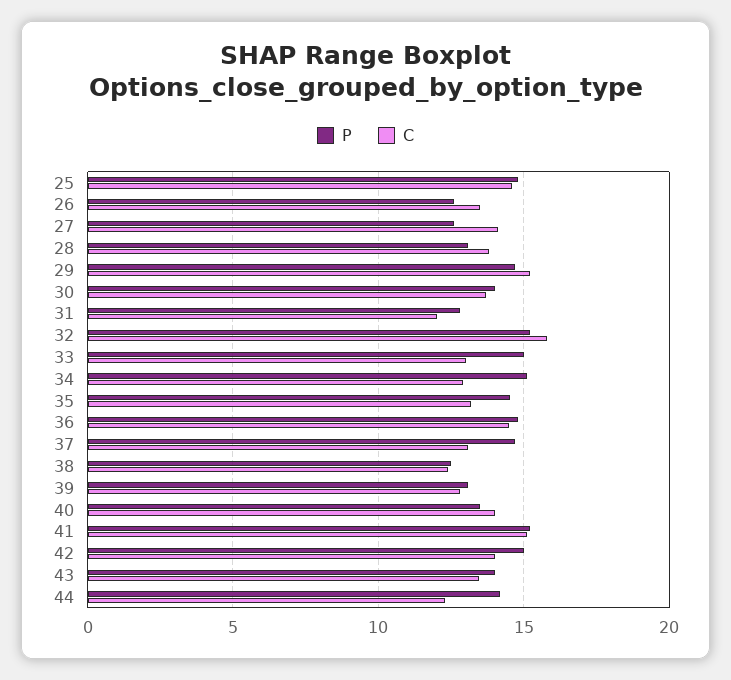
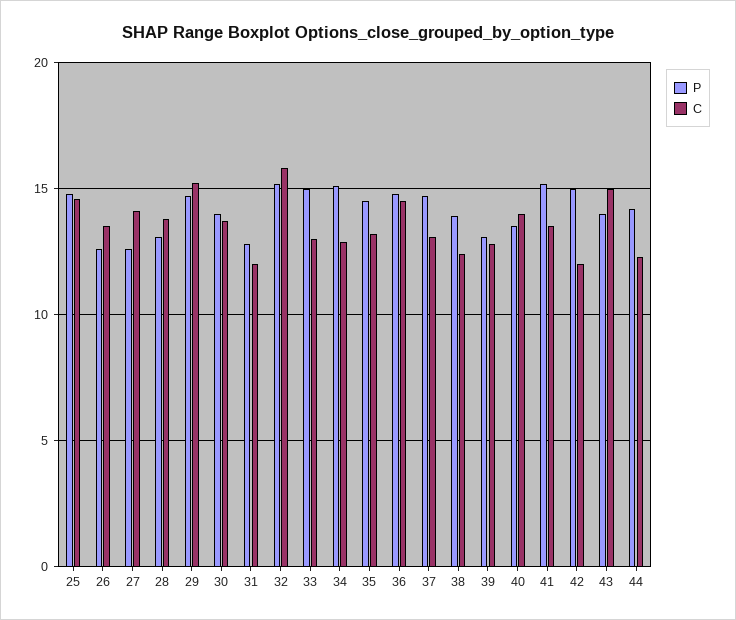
  {
    "P": {
      "25": 15,
      "26": 12.5,
      "27": 12.5,
      "28": 13,
      "29": 14.5,
      "30": 14,
      "31": 13,
      "32": 15,
      "33": 15,
      "34": 15,
      "35": 14.5,
      "36": 15,
      "37": 14.5,
-     "38": 12.5,
+     "38": 14,
      "39": 13,
      "40": 13.5,
      "41": 15,
      "42": 15,
      "43": 14,
      "44": 14
    },
    "C": {
      "25": 14.5,
      "26": 13.5,
      "27": 14,
      "28": 14,
      "29": 15,
      "30": 13.5,
      "31": 12,
      "32": 16,
      "33": 13,
      "34": 13,
      "35": 13,
      "36": 14.5,
      "37": 13,
      "38": 12.5,
      "39": 13,
      "40": 14,
-     "41": 15,
+     "41": 13.5,
-     "42": 14,
+     "42": 12,
-     "43": 13.5,
+     "43": 15,
      "44": 12.5
    }
  }

